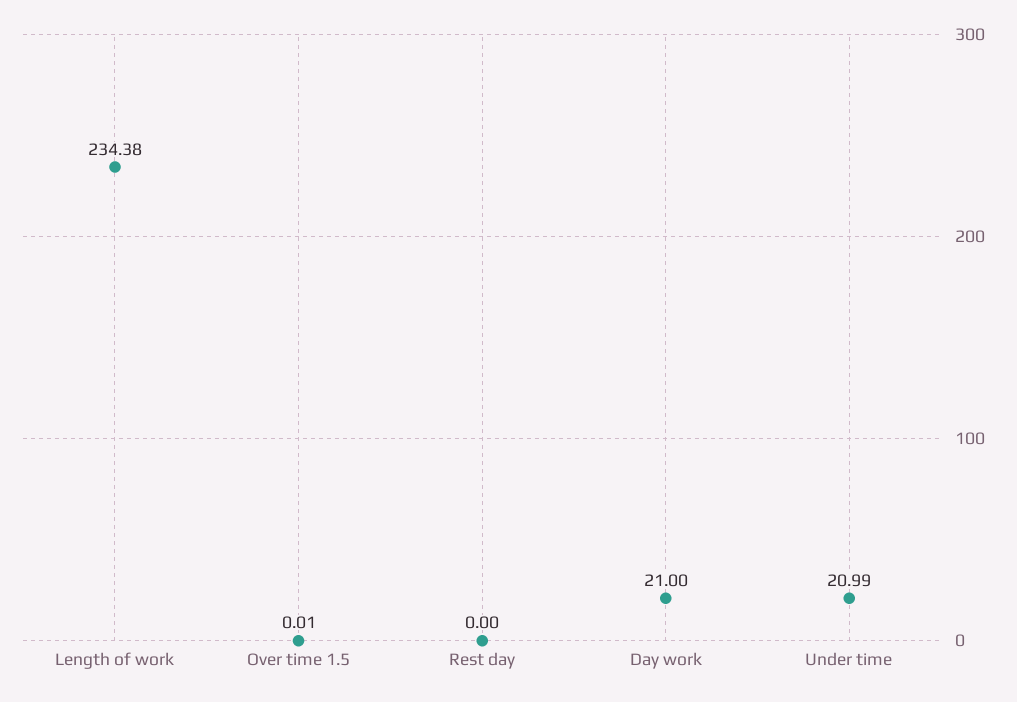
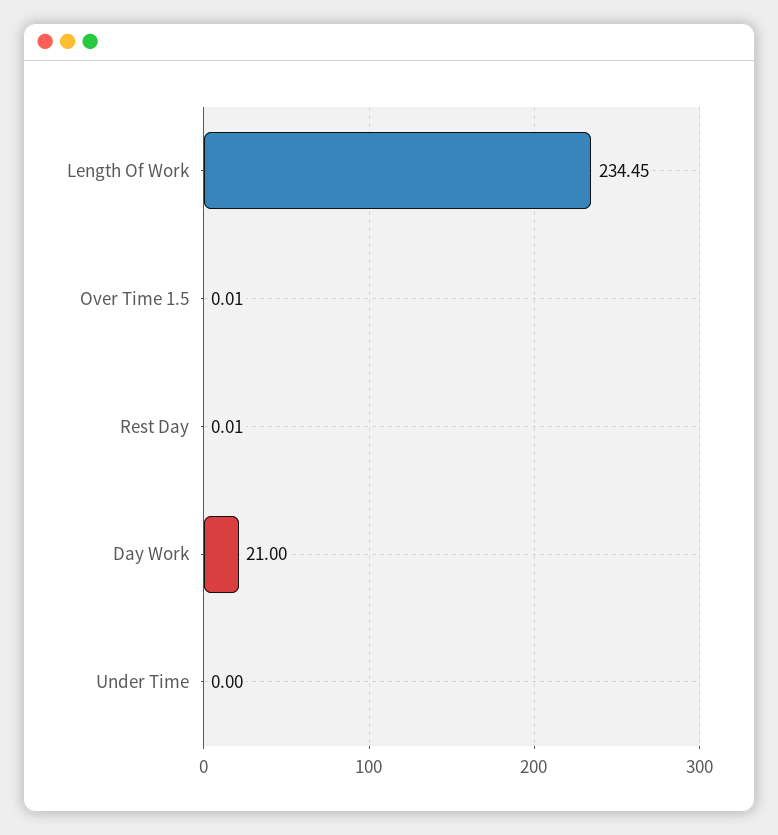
  {
-   "Length of work": 234.38,
+   "Length of work": 234.45,
    "Over time 1.5": 0.01,
-   "Rest day": 0,
+   "Rest day": 0.01,
    "Day work": 21,
-   "Under time": 20.99
+   "Under time": 0
  }

